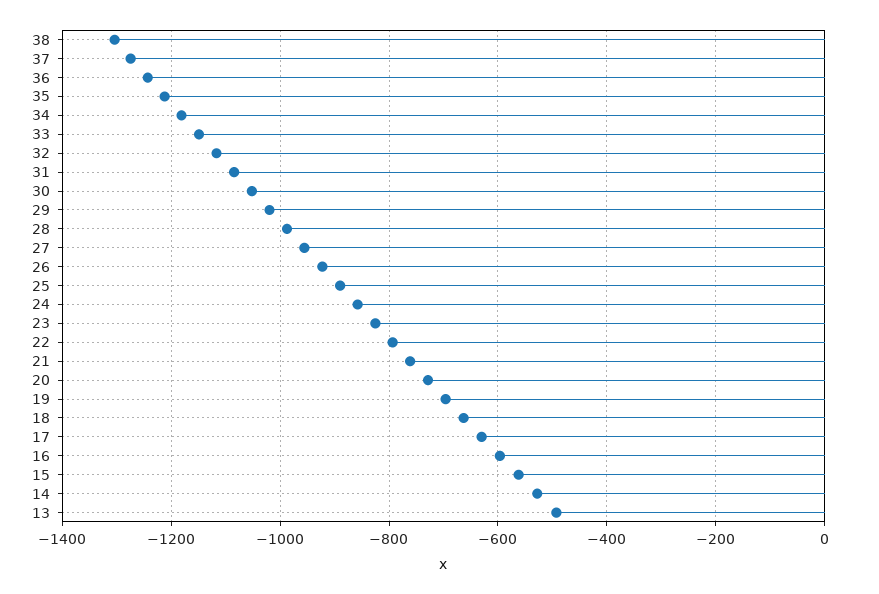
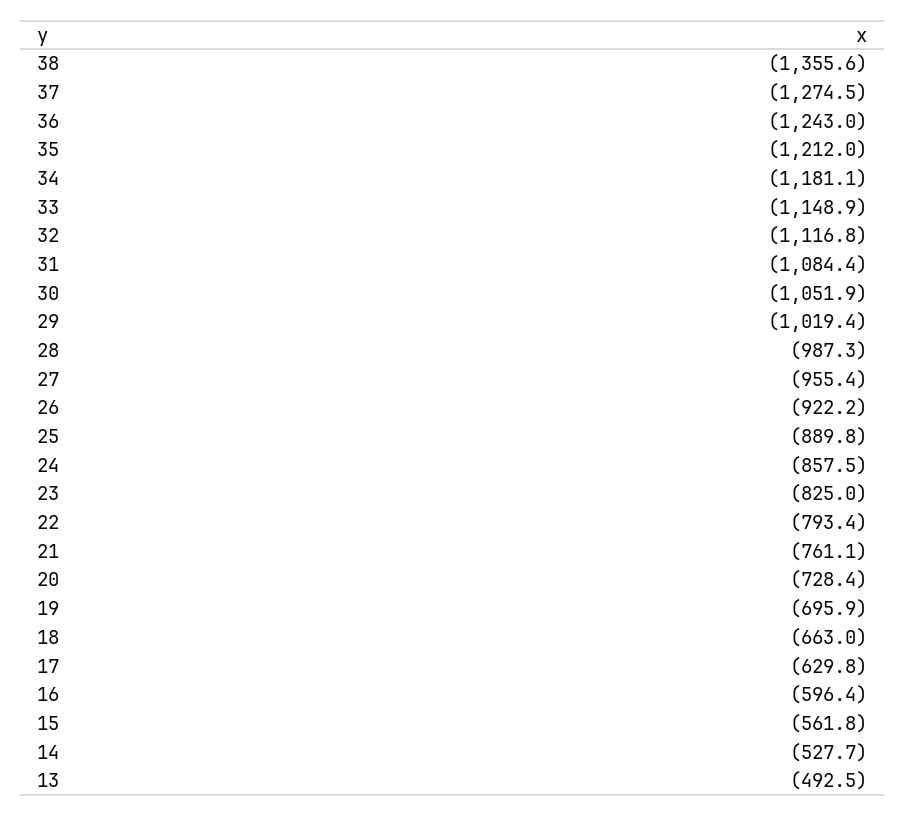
  {
-   "38": -1300,
+   "38": -1355.6,
    "37": -1274.5,
    "36": -1243,
    "35": -1212,
    "34": -1181.1,
    "33": -1148.9,
    "32": -1116.8,
    "31": -1084.4,
    "30": -1051.9,
    "29": -1019.4,
    "28": -987.3,
    "27": -955.4,
    "26": -922.2,
    "25": -889.8,
    "24": -857.5,
    "23": -825,
    "22": -793.4,
    "21": -761.1,
    "20": -728.4,
    "19": -695.9,
    "18": -663,
    "17": -629.8,
    "16": -596.4,
    "15": -561.8,
    "14": -527.7,
    "13": -492.5
  }

